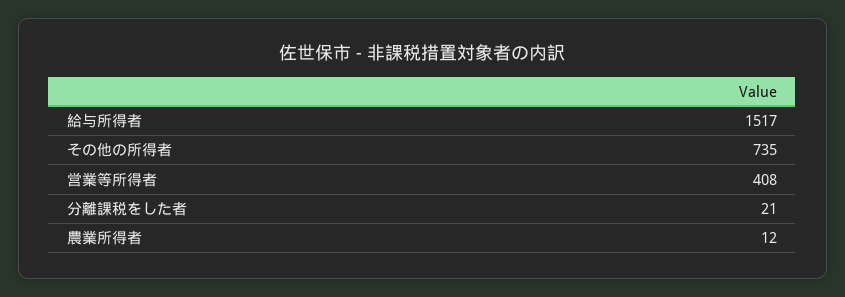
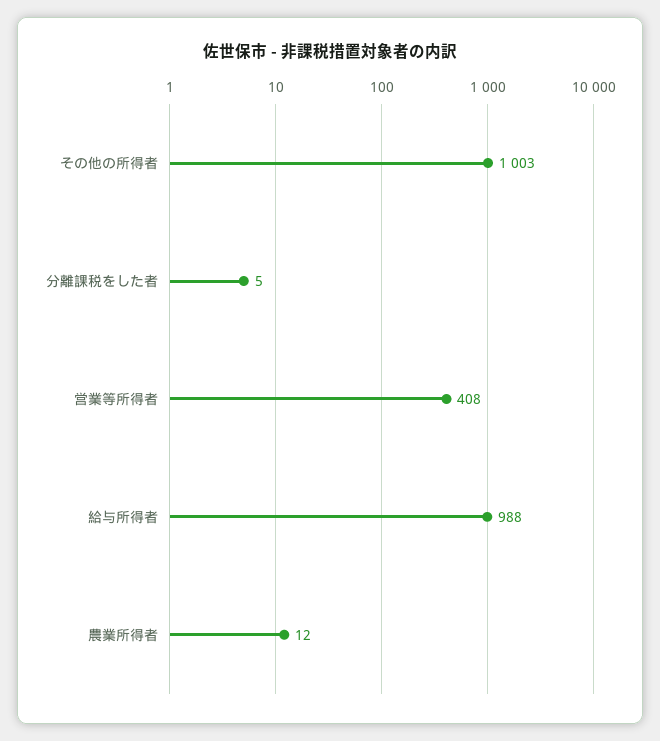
  {
-   "給与所得者": 1517,
+   "給与所得者": 988,
-   "その他の所得者": 735,
+   "その他の所得者": 1003,
    "営業等所得者": 408,
-   "分離課税をした者": 21,
+   "分離課税をした者": 5,
    "農業所得者": 12
  }

